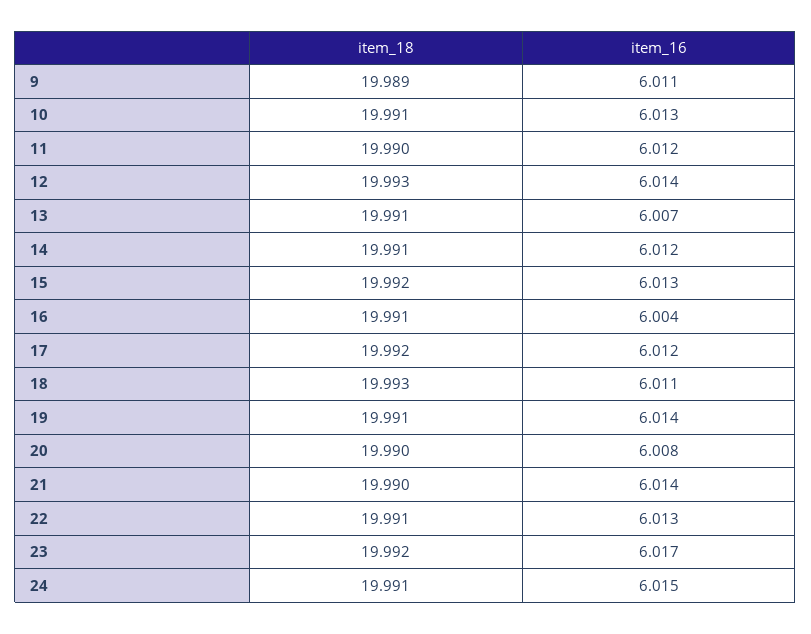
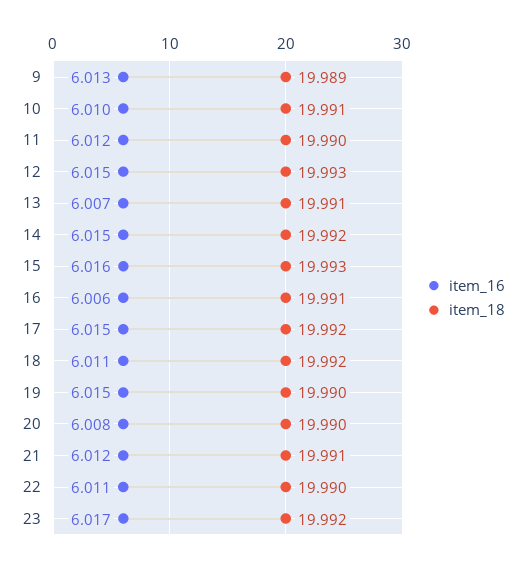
  {
    "item_18": {
      "9": 19.989,
      "10": 19.991,
      "11": 19.99,
      "12": 19.993,
      "13": 19.991,
-     "14": 19.991,
+     "14": 19.992,
-     "15": 19.992,
+     "15": 19.993,
      "16": 19.991,
      "17": 19.992,
-     "18": 19.993,
+     "18": 19.992,
-     "19": 19.991,
+     "19": 19.99,
      "20": 19.99,
-     "21": 19.99,
+     "21": 19.991,
-     "22": 19.991,
+     "22": 19.99,
-     "23": 19.992,
+     "23": 19.992
-     "24": 19.991
    },
    "item_16": {
-     "9": 6.011,
+     "9": 6.013,
-     "10": 6.013,
+     "10": 6.01,
      "11": 6.012,
-     "12": 6.014,
+     "12": 6.015,
      "13": 6.007,
-     "14": 6.012,
+     "14": 6.015,
-     "15": 6.013,
+     "15": 6.016,
-     "16": 6.004,
+     "16": 6.006,
-     "17": 6.012,
+     "17": 6.015,
      "18": 6.011,
-     "19": 6.014,
+     "19": 6.015,
      "20": 6.008,
-     "21": 6.014,
+     "21": 6.012,
-     "22": 6.013,
+     "22": 6.011,
-     "23": 6.017,
+     "23": 6.017
-     "24": 6.015
    }
  }

